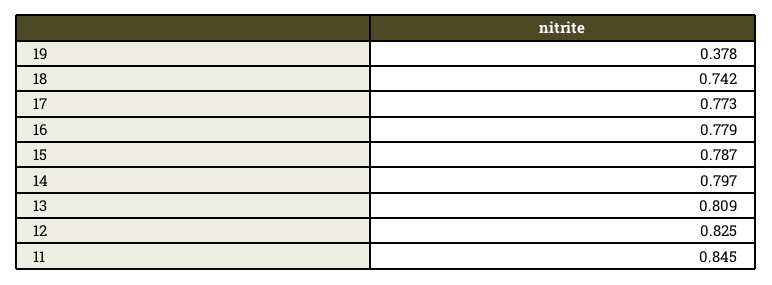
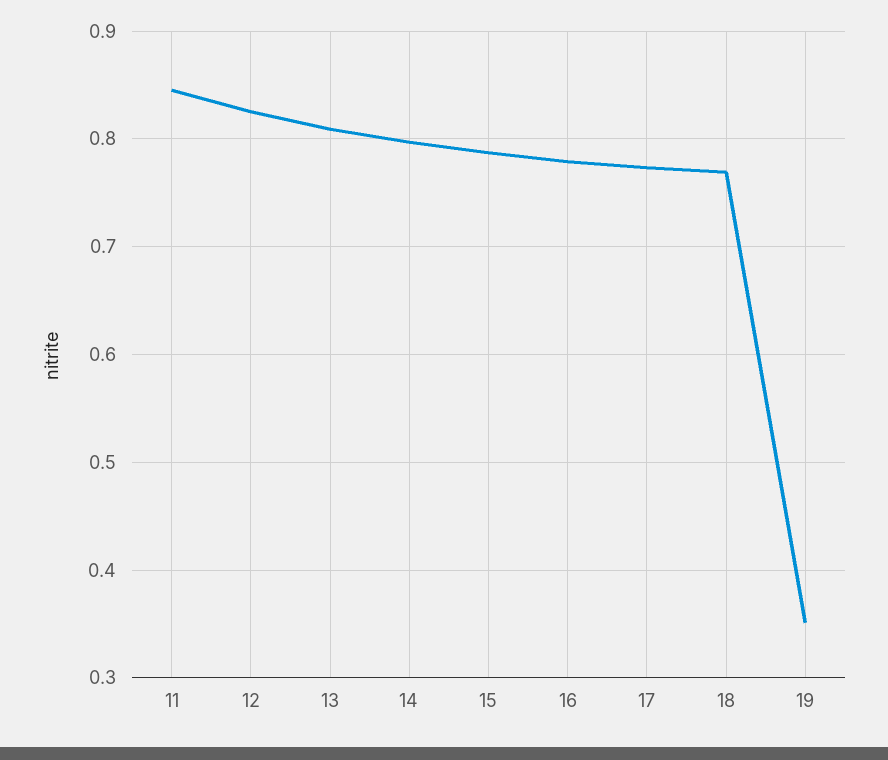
  {
-   "19": 0.378,
+   "19": 0.35,
-   "18": 0.742,
+   "18": 0.77,
    "17": 0.773,
    "16": 0.779,
    "15": 0.787,
    "14": 0.797,
    "13": 0.809,
    "12": 0.825,
    "11": 0.845
  }

